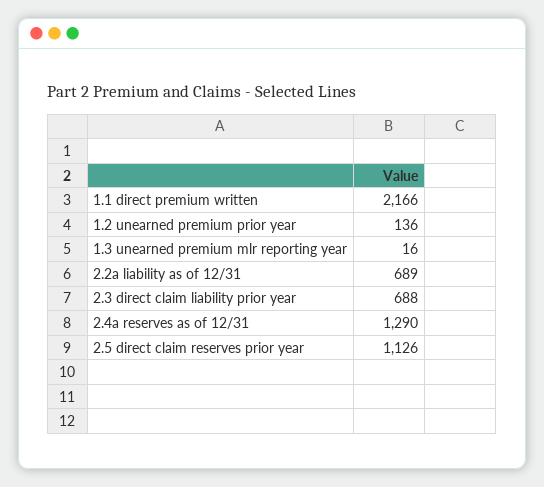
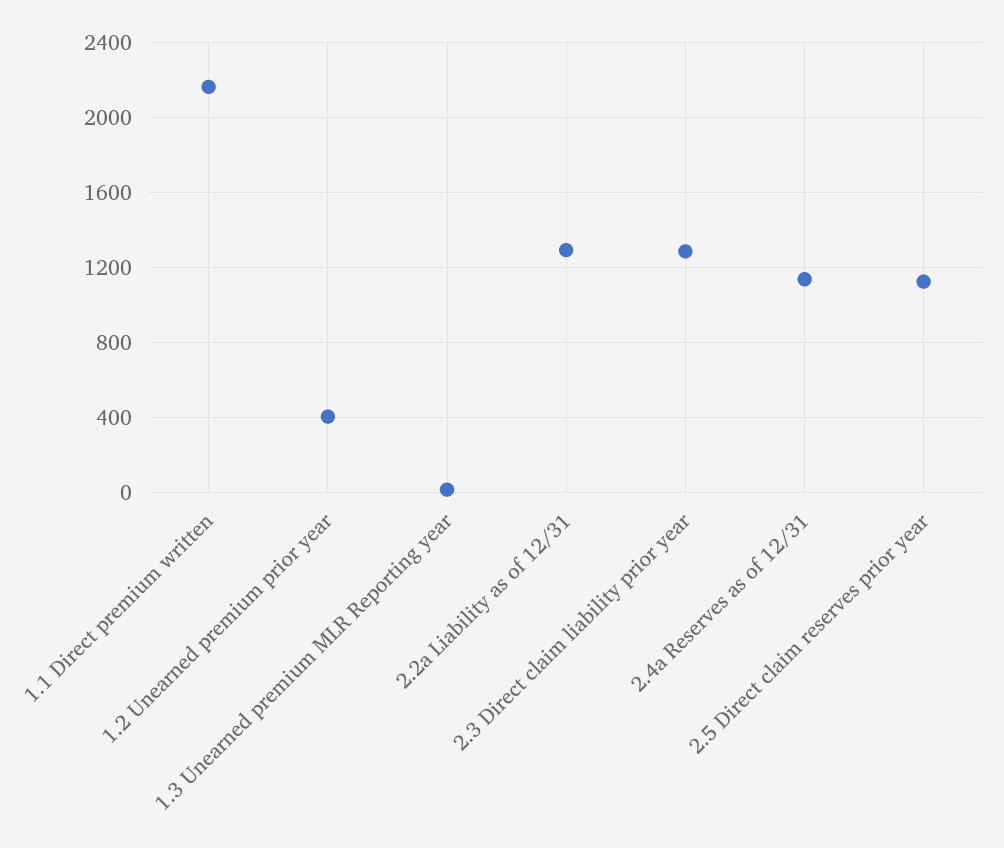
  {
    "1.1 direct premium written": 2166,
-   "1.2 unearned premium prior year": 136,
+   "1.2 unearned premium prior year": 400,
    "1.3 unearned premium mlr reporting year": 16,
-   "2.2a liability as of 12/31": 689,
+   "2.2a liability as of 12/31": 1300,
-   "2.3 direct claim liability prior year": 688,
+   "2.3 direct claim liability prior year": 1300,
-   "2.4a reserves as of 12/31": 1290,
+   "2.4a reserves as of 12/31": 1150,
    "2.5 direct claim reserves prior year": 1126
  }

